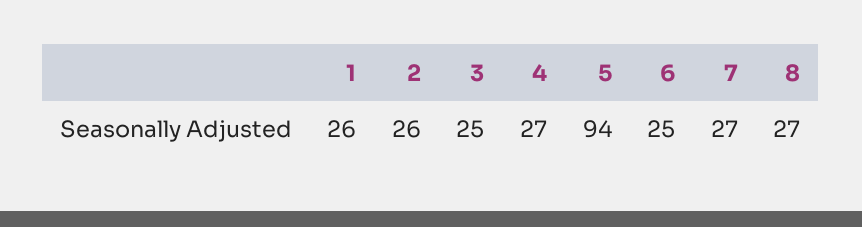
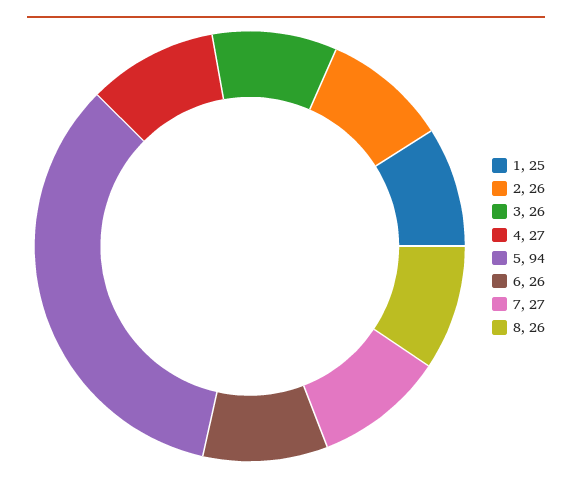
  {
-   "1": 26,
+   "1": 25,
    "2": 26,
-   "3": 25,
+   "3": 26,
    "4": 27,
    "5": 94,
-   "6": 25,
+   "6": 26,
    "7": 27,
-   "8": 27
+   "8": 26
  }

